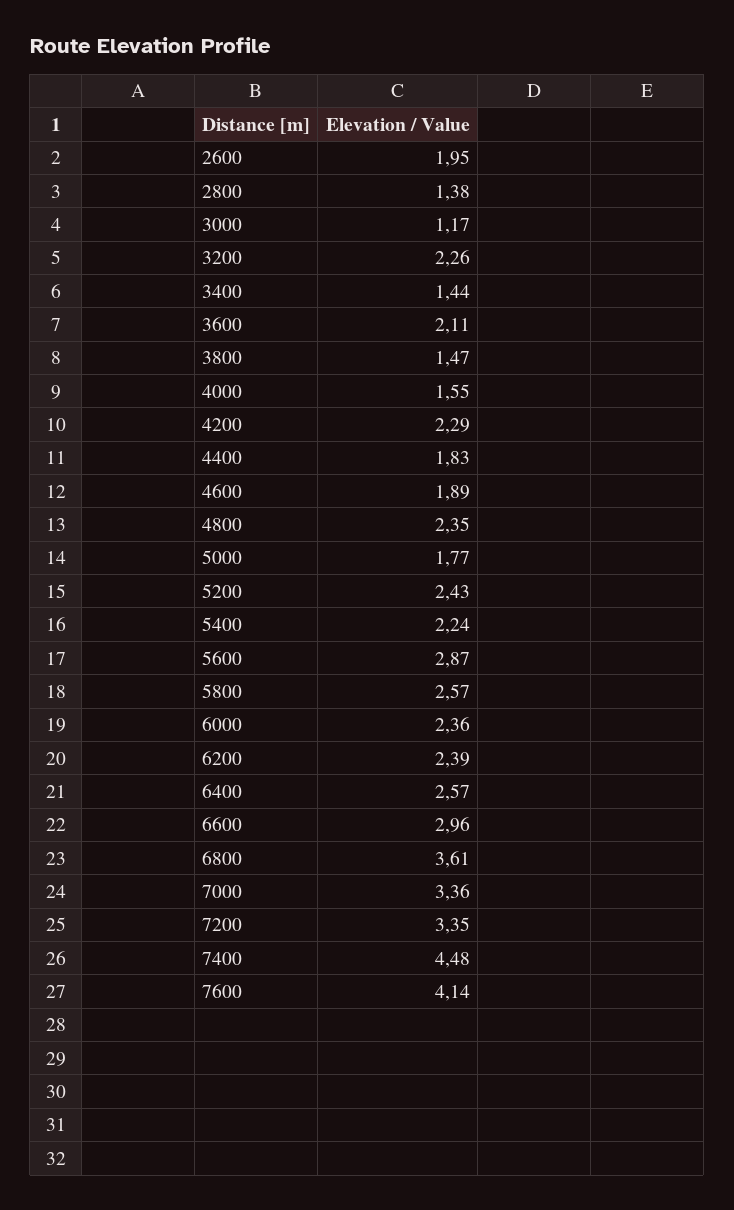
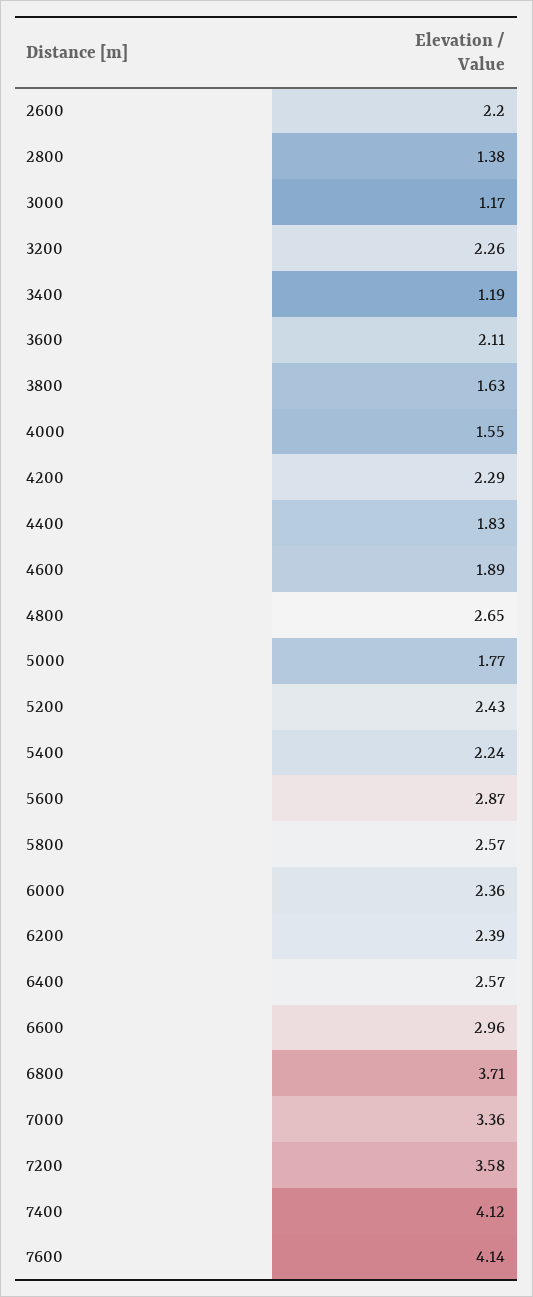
  {
-   "2600": 1.95,
+   "2600": 2.2,
    "2800": 1.38,
    "3000": 1.17,
    "3200": 2.26,
-   "3400": 1.44,
+   "3400": 1.19,
    "3600": 2.11,
-   "3800": 1.47,
+   "3800": 1.63,
    "4000": 1.55,
    "4200": 2.29,
    "4400": 1.83,
    "4600": 1.89,
-   "4800": 2.35,
+   "4800": 2.65,
    "5000": 1.77,
    "5200": 2.43,
    "5400": 2.24,
    "5600": 2.87,
    "5800": 2.57,
    "6000": 2.36,
    "6200": 2.39,
    "6400": 2.57,
    "6600": 2.96,
-   "6800": 3.61,
+   "6800": 3.71,
    "7000": 3.36,
-   "7200": 3.35,
+   "7200": 3.58,
-   "7400": 4.48,
+   "7400": 4.12,
    "7600": 4.14
  }

